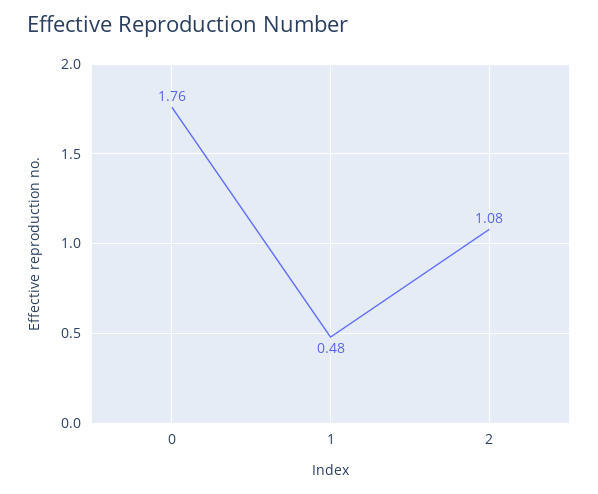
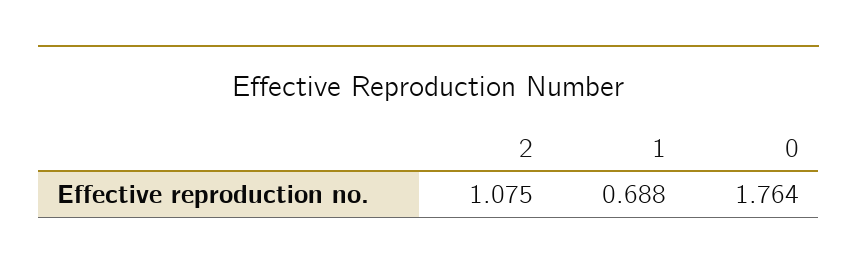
  {
    "0": 1.764,
-   "1": 0.48,
+   "1": 0.688,
    "2": 1.075
  }

